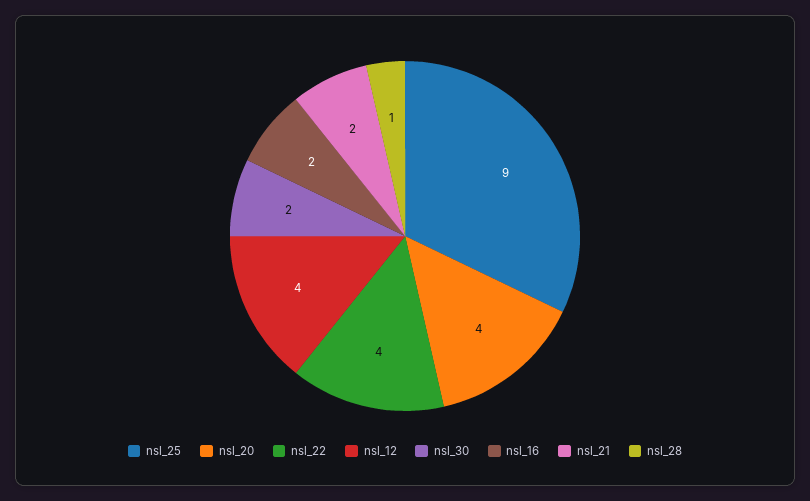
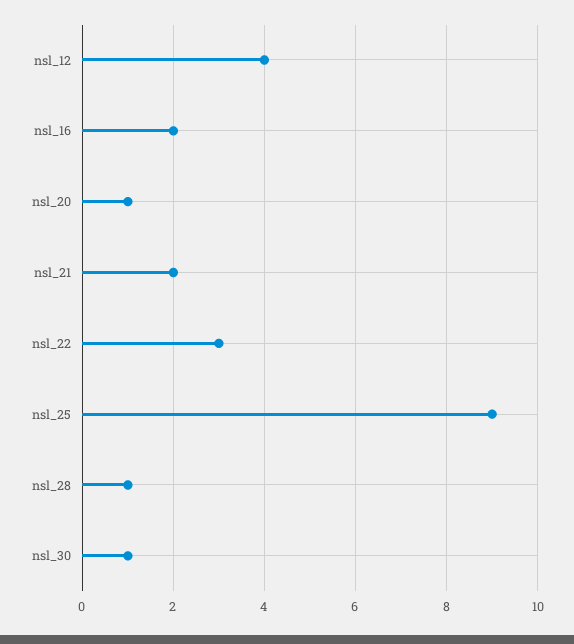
  {
    "nsl_25": 9,
-   "nsl_20": 4,
+   "nsl_20": 1,
-   "nsl_22": 4,
+   "nsl_22": 3,
    "nsl_12": 4,
-   "nsl_30": 2,
+   "nsl_30": 1,
    "nsl_16": 2,
    "nsl_21": 2,
    "nsl_28": 1
  }

